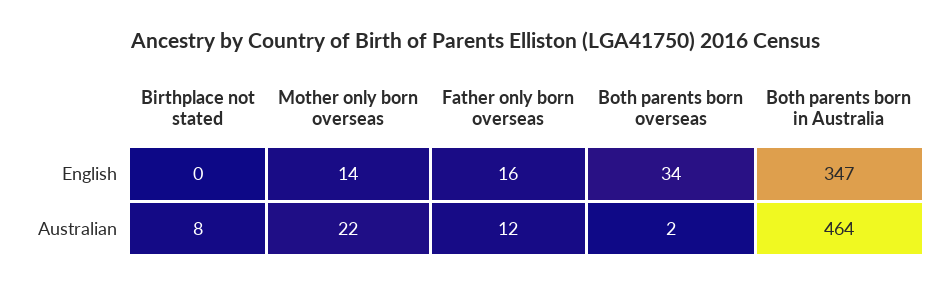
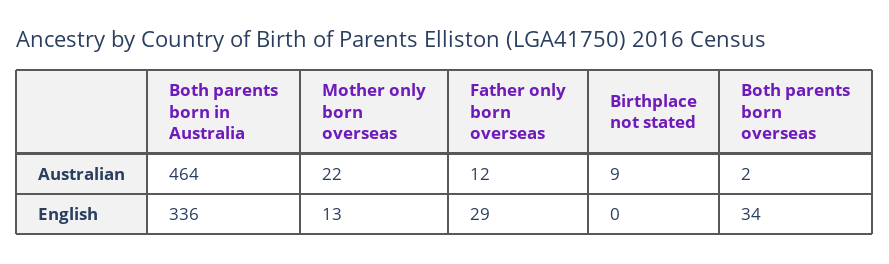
  {
    "Birthplace not stated": {
      "English": 0,
-     "Australian": 8
+     "Australian": 9
    },
    "Mother only born overseas": {
-     "English": 14,
+     "English": 13,
      "Australian": 22
    },
    "Father only born overseas": {
-     "English": 16,
+     "English": 29,
      "Australian": 12
    },
    "Both parents born overseas": {
      "English": 34,
      "Australian": 2
    },
    "Both parents born in Australia": {
-     "English": 347,
+     "English": 336,
      "Australian": 464
    }
  }

